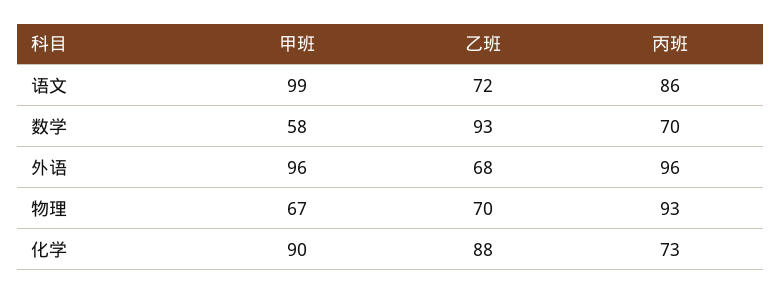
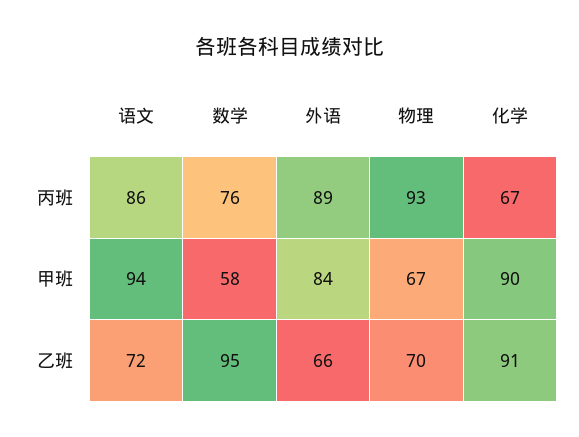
  {
    "甲班": {
-     "语文": 99,
+     "语文": 94,
      "数学": 58,
-     "外语": 96,
+     "外语": 84,
      "物理": 67,
      "化学": 90
    },
    "乙班": {
      "语文": 72,
-     "数学": 93,
+     "数学": 95,
-     "外语": 68,
+     "外语": 66,
      "物理": 70,
-     "化学": 88
+     "化学": 91
    },
    "丙班": {
      "语文": 86,
-     "数学": 70,
+     "数学": 76,
-     "外语": 96,
+     "外语": 89,
      "物理": 93,
-     "化学": 73
+     "化学": 67
    }
  }

